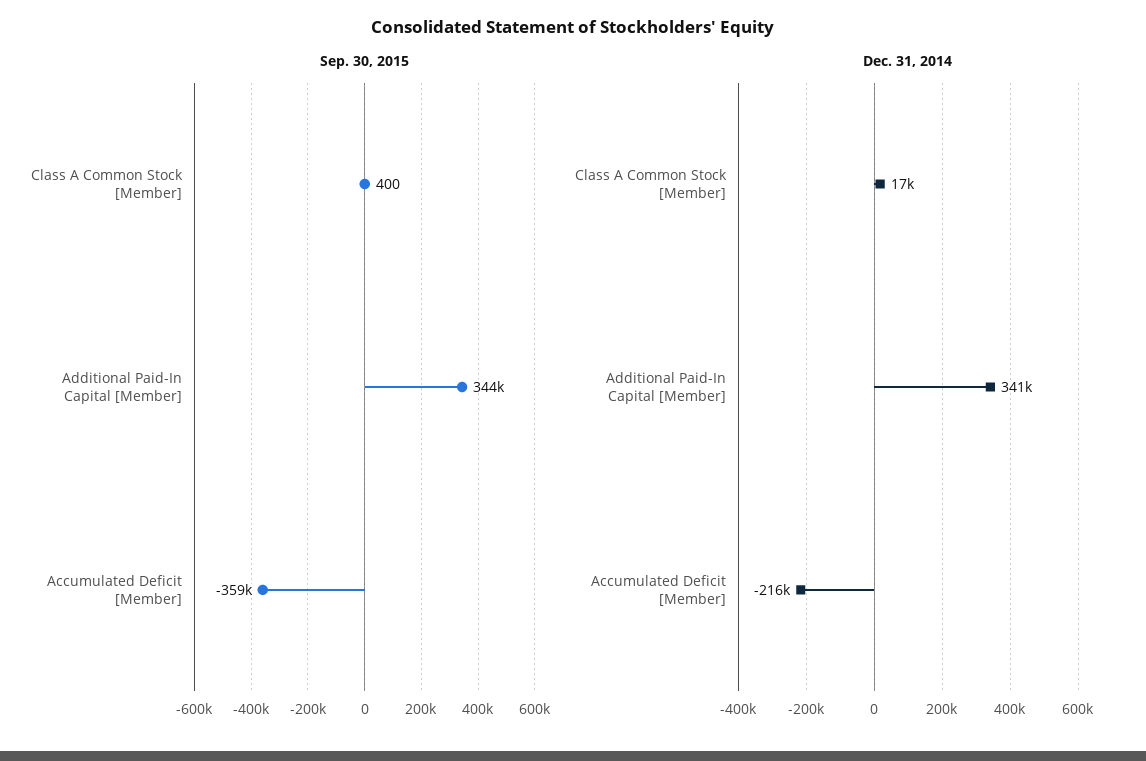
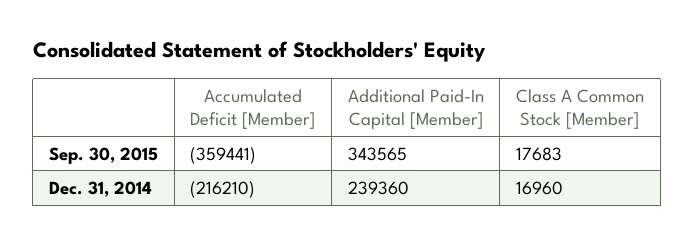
  {
    "Sep. 30, 2015": {
-     "Class A Common Stock [Member]": 400,
+     "Class A Common Stock [Member]": 17683,
      "Additional Paid-In Capital [Member]": 343565,
      "Accumulated Deficit [Member]": -359441
    },
    "Dec. 31, 2014": {
      "Class A Common Stock [Member]": 16960,
-     "Additional Paid-In Capital [Member]": 341000,
+     "Additional Paid-In Capital [Member]": 239360,
      "Accumulated Deficit [Member]": -216210
    }
  }

